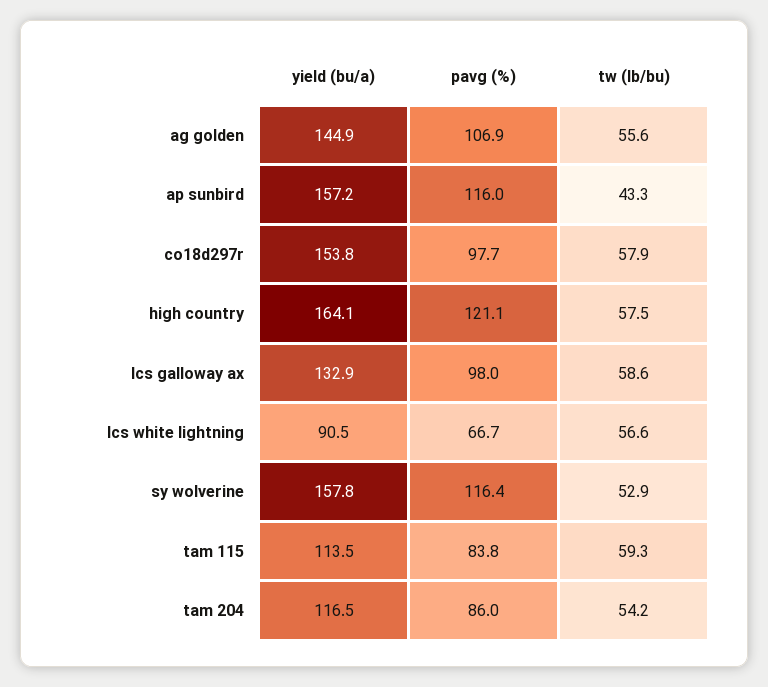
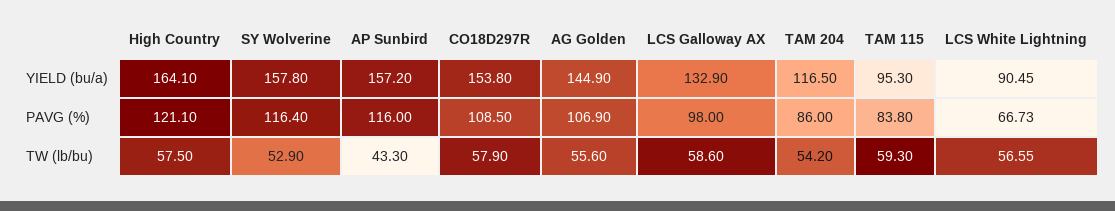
  {
    "yield (bu/a)": {
      "ag golden": 144.9,
      "ap sunbird": 157.2,
      "co18d297r": 153.8,
      "high country": 164.1,
      "lcs galloway ax": 132.9,
      "lcs white lightning": 90.45,
      "sy wolverine": 157.8,
-     "tam 115": 113.5,
+     "tam 115": 95.3,
      "tam 204": 116.5
    },
    "pavg (%)": {
      "ag golden": 106.9,
      "ap sunbird": 116,
-     "co18d297r": 97.7,
+     "co18d297r": 108.5,
      "high country": 121.1,
      "lcs galloway ax": 98,
      "lcs white lightning": 66.73,
      "sy wolverine": 116.4,
      "tam 115": 83.8,
      "tam 204": 86
    },
    "tw (lb/bu)": {
      "ag golden": 55.6,
      "ap sunbird": 43.3,
      "co18d297r": 57.9,
      "high country": 57.5,
      "lcs galloway ax": 58.6,
      "lcs white lightning": 56.55,
      "sy wolverine": 52.9,
      "tam 115": 59.3,
      "tam 204": 54.2
    }
  }

